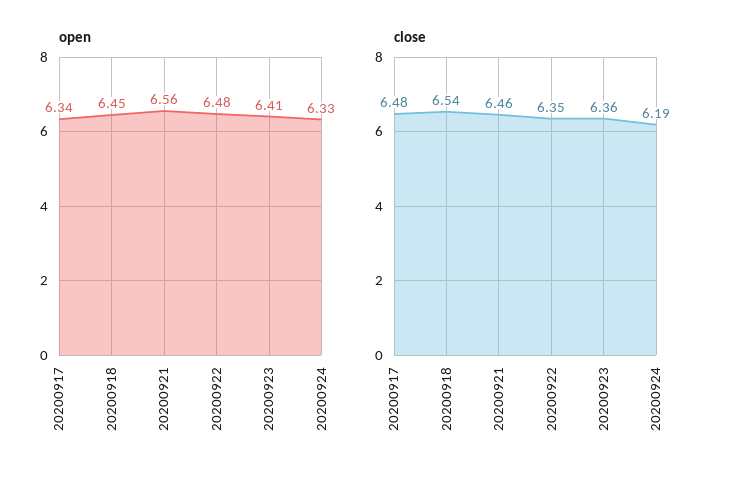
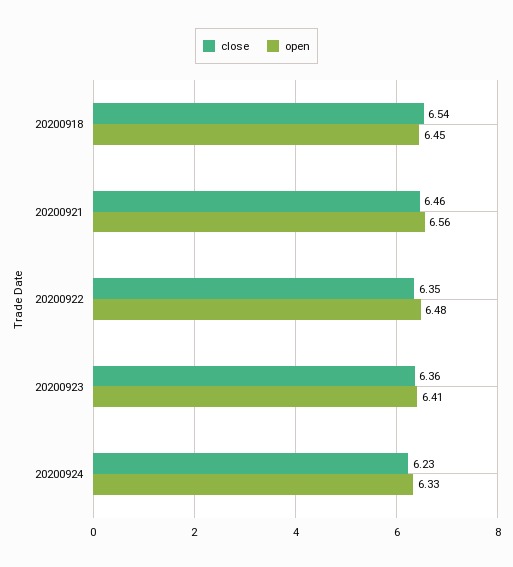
  {
    "open": {
-     "20200917": 6.34,
      "20200918": 6.45,
      "20200921": 6.56,
      "20200922": 6.48,
      "20200923": 6.41,
      "20200924": 6.33
    },
    "close": {
-     "20200917": 6.48,
      "20200918": 6.54,
      "20200921": 6.46,
      "20200922": 6.35,
      "20200923": 6.36,
-     "20200924": 6.19
+     "20200924": 6.23
    }
  }

